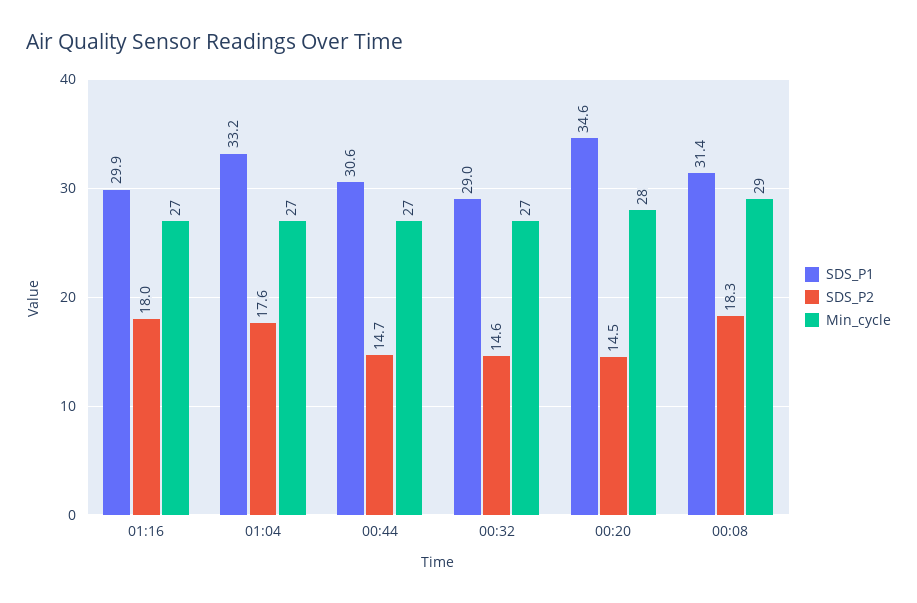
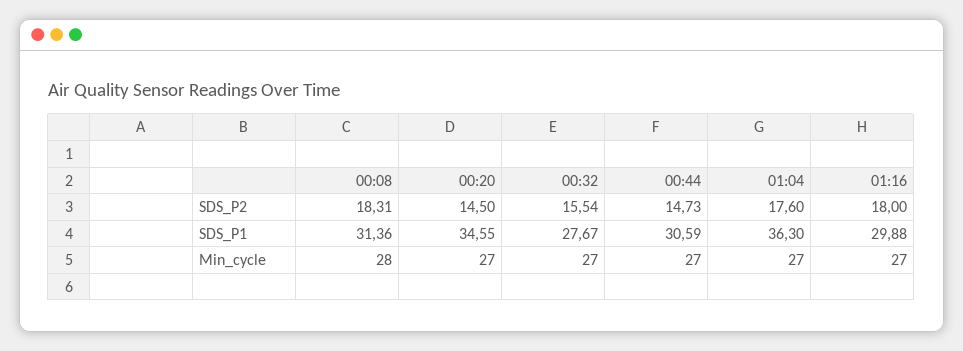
  {
    "SDS_P1": {
      "01:16": 29.88,
-     "01:04": 33.2,
+     "01:04": 36.3,
      "00:44": 30.59,
-     "00:32": 29,
+     "00:32": 27.67,
      "00:20": 34.55,
      "00:08": 31.36
    },
    "SDS_P2": {
      "01:16": 18,
      "01:04": 17.6,
      "00:44": 14.73,
-     "00:32": 14.6,
+     "00:32": 15.54,
      "00:20": 14.5,
      "00:08": 18.31
    },
    "Min_cycle": {
      "01:16": 27,
      "01:04": 27,
      "00:44": 27,
      "00:32": 27,
-     "00:20": 28,
+     "00:20": 27,
-     "00:08": 29
+     "00:08": 28
    }
  }

